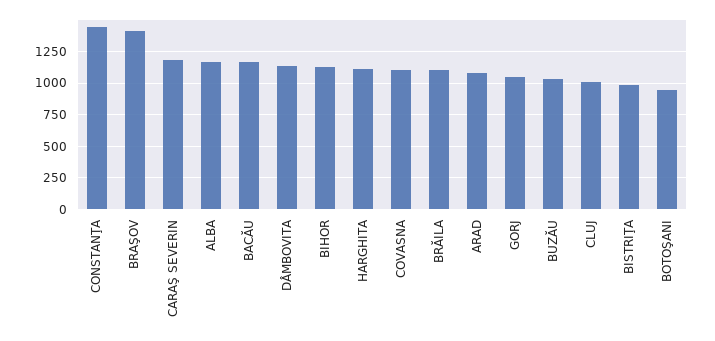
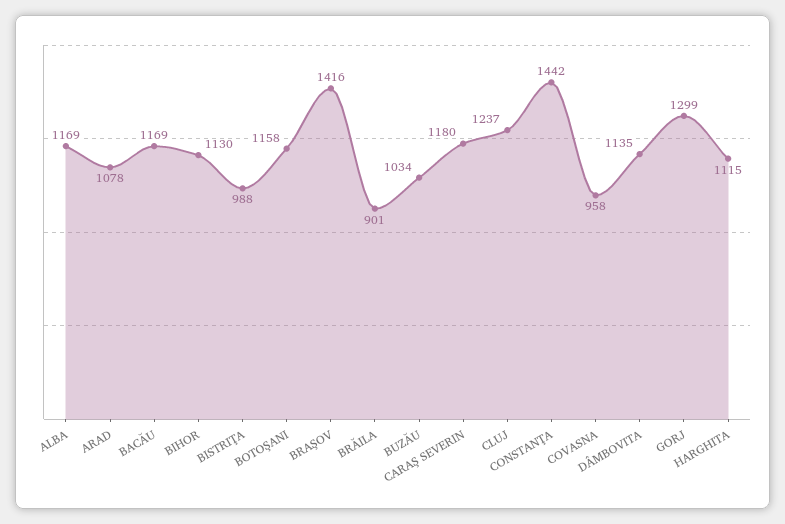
  {
    "CONSTANŢA": 1442,
    "BRAŞOV": 1416,
    "CARAŞ SEVERIN": 1180,
    "ALBA": 1169,
    "BACĂU": 1169,
    "DÂMBOVITA": 1135,
    "BIHOR": 1130,
    "HARGHITA": 1115,
-   "COVASNA": 1100,
+   "COVASNA": 958,
-   "BRĂILA": 1100,
+   "BRĂILA": 901,
    "ARAD": 1078,
-   "GORJ": 1050,
+   "GORJ": 1299,
    "BUZĂU": 1034,
-   "CLUJ": 1000,
+   "CLUJ": 1237,
    "BISTRIŢA": 988,
-   "BOTOŞANI": 950
+   "BOTOŞANI": 1158
  }

